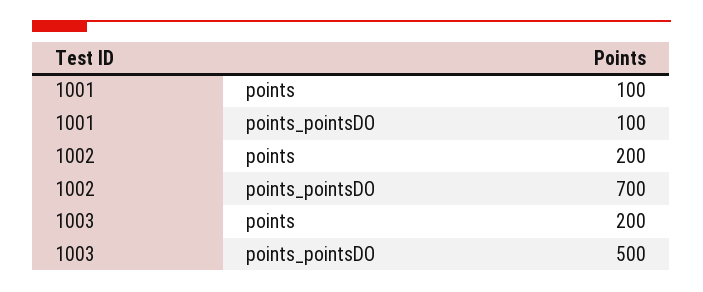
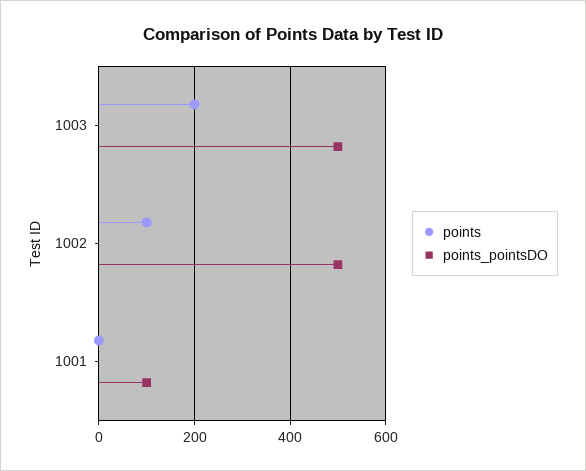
  {
    "points": {
-     "1001": 100,
+     "1001": 0,
-     "1002": 200,
+     "1002": 100,
      "1003": 200
    },
    "points_pointsDO": {
      "1001": 100,
-     "1002": 700,
+     "1002": 500,
      "1003": 500
    }
  }

